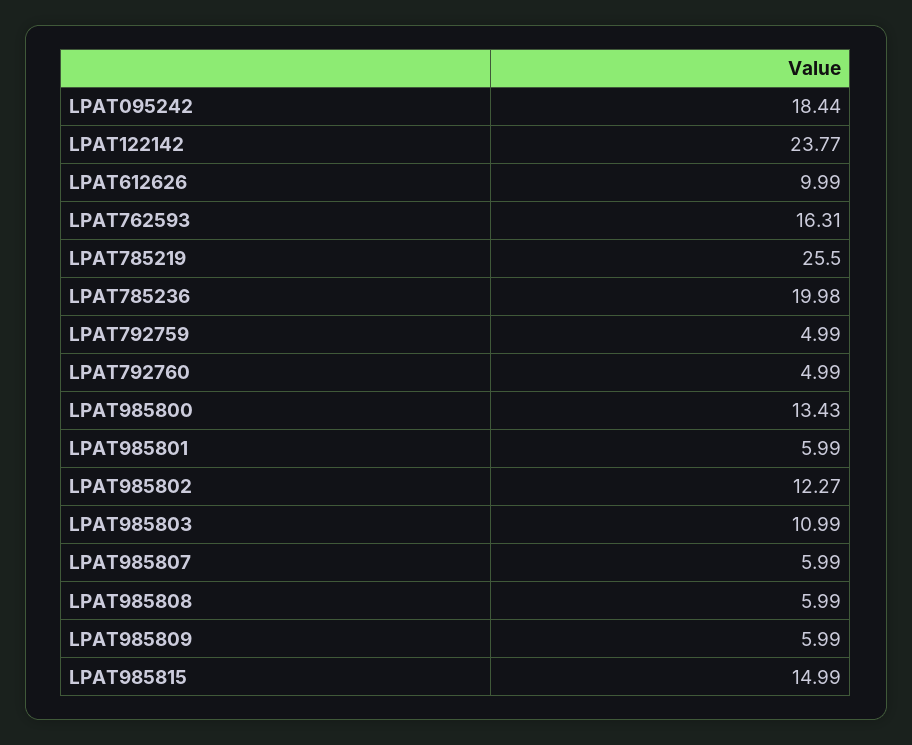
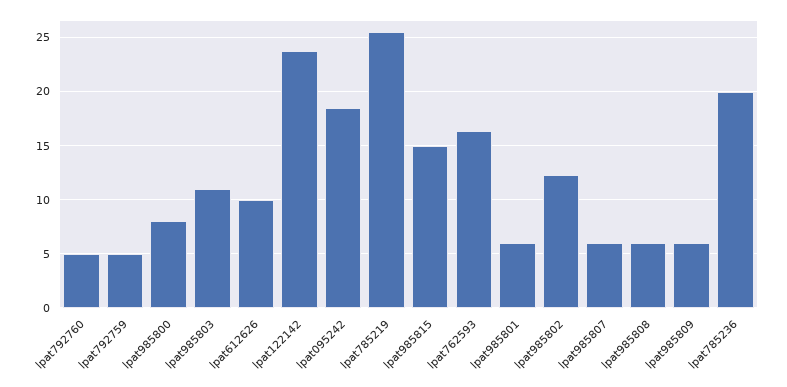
  {
    "LPAT095242": 18.44,
    "LPAT122142": 23.77,
    "LPAT612626": 9.99,
    "LPAT762593": 16.31,
    "LPAT785219": 25.5,
    "LPAT785236": 19.98,
    "LPAT792759": 4.99,
    "LPAT792760": 4.99,
-   "LPAT985800": 13.43,
+   "LPAT985800": 8,
    "LPAT985801": 5.99,
    "LPAT985802": 12.27,
    "LPAT985803": 10.99,
    "LPAT985807": 5.99,
    "LPAT985808": 5.99,
    "LPAT985809": 5.99,
    "LPAT985815": 14.99
  }

